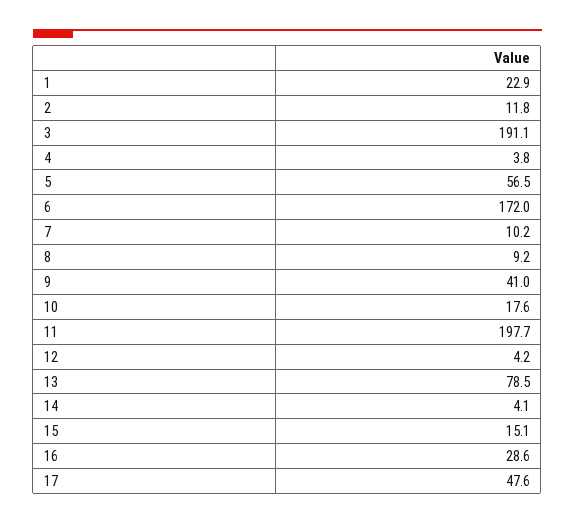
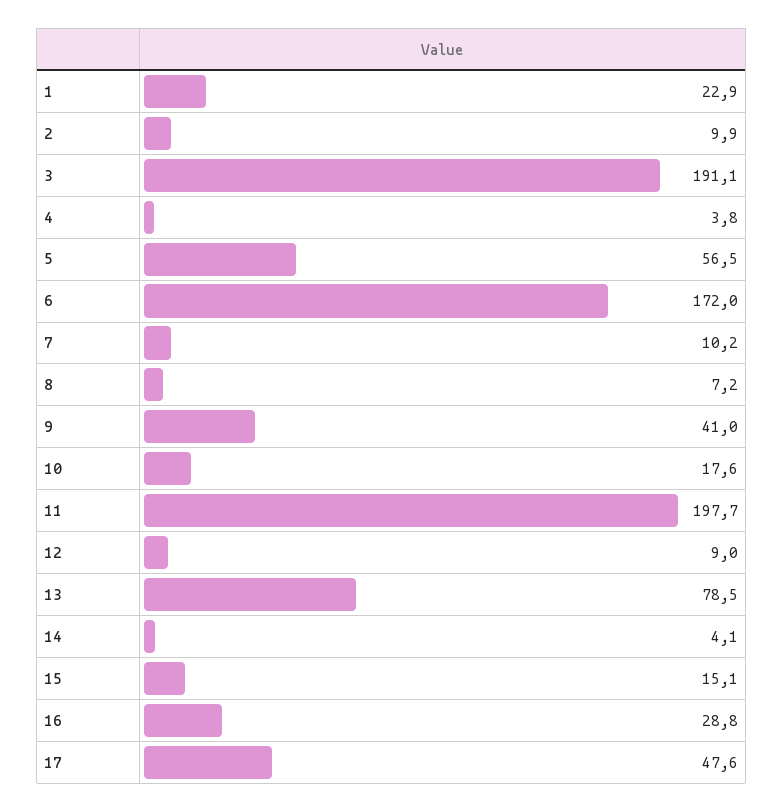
  {
    "1": 22.9,
-   "2": 11.8,
+   "2": 9.9,
    "3": 191.1,
    "4": 3.8,
    "5": 56.5,
    "6": 172,
    "7": 10.2,
-   "8": 9.2,
+   "8": 7.2,
    "9": 41,
    "10": 17.6,
    "11": 197.7,
-   "12": 4.2,
+   "12": 9,
    "13": 78.5,
    "14": 4.1,
    "15": 15.1,
-   "16": 28.6,
+   "16": 28.8,
    "17": 47.6
  }

